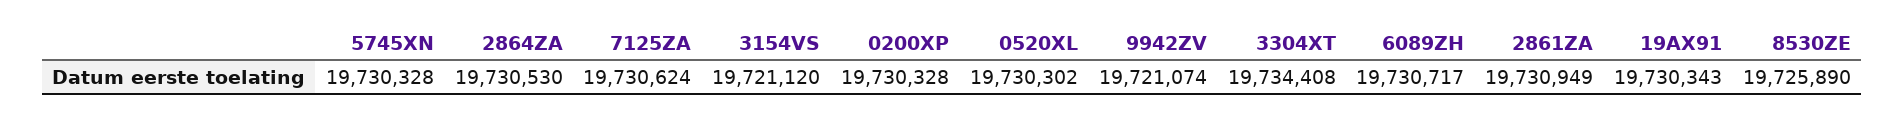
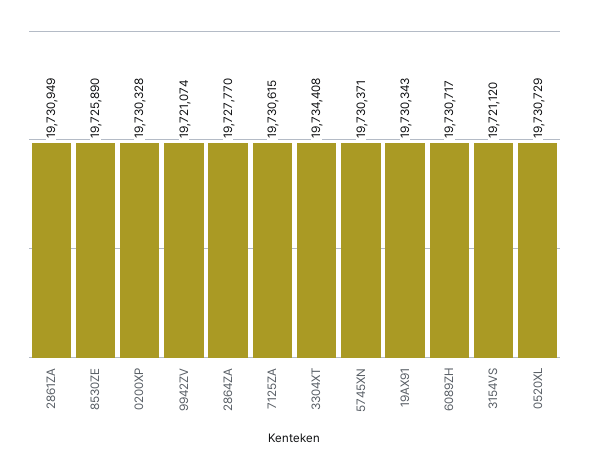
  {
-   "5745XN": 19730328,
+   "5745XN": 19730371,
-   "2864ZA": 19730530,
+   "2864ZA": 19727770,
-   "7125ZA": 19730624,
+   "7125ZA": 19730615,
    "3154VS": 19721120,
    "0200XP": 19730328,
-   "0520XL": 19730302,
+   "0520XL": 19730729,
    "9942ZV": 19721074,
    "3304XT": 19734408,
    "6089ZH": 19730717,
    "2861ZA": 19730949,
    "19AX91": 19730343,
    "8530ZE": 19725890
  }

